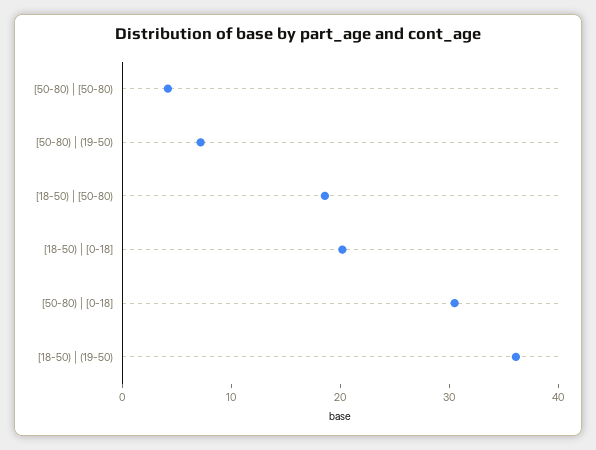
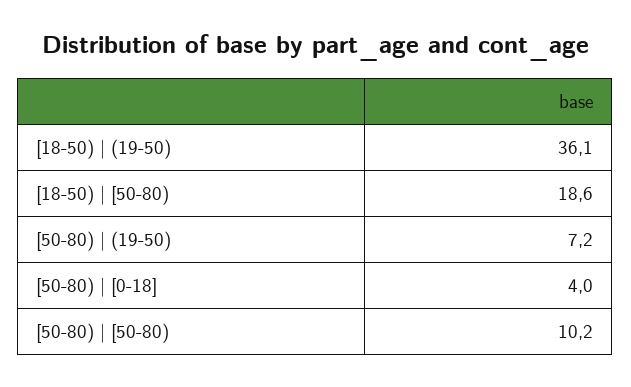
  {
-   "[50-80) | [50-80)": 4,
+   "[50-80) | [50-80)": 10.2,
    "[50-80) | (19-50)": 7.2,
    "[18-50) | [50-80)": 18.6,
-   "[18-50) | [0-18]": 20,
-   "[50-80) | [0-18]": 30,
+   "[50-80) | [0-18]": 4,
    "[18-50) | (19-50)": 36.1
  }

